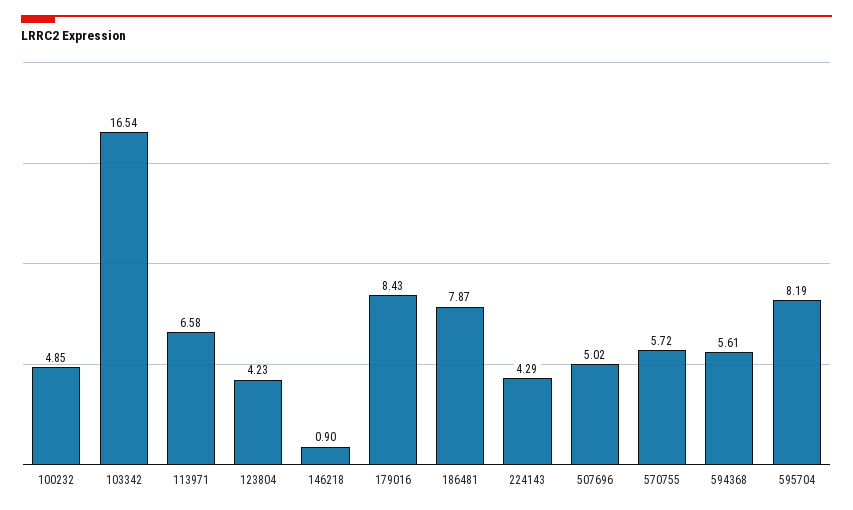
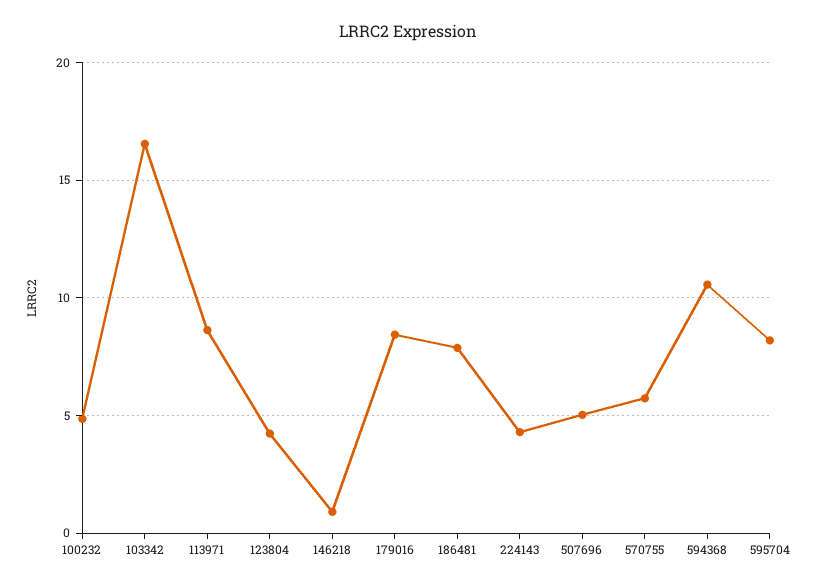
  {
    "100232": 4.85,
    "103342": 16.54,
-   "113971": 6.58,
+   "113971": 8.5,
    "123804": 4.23,
    "146218": 0.9,
    "179016": 8.43,
    "186481": 7.87,
    "224143": 4.29,
    "507696": 5.02,
    "570755": 5.72,
-   "594368": 5.61,
+   "594368": 10.5,
    "595704": 8.19
  }

